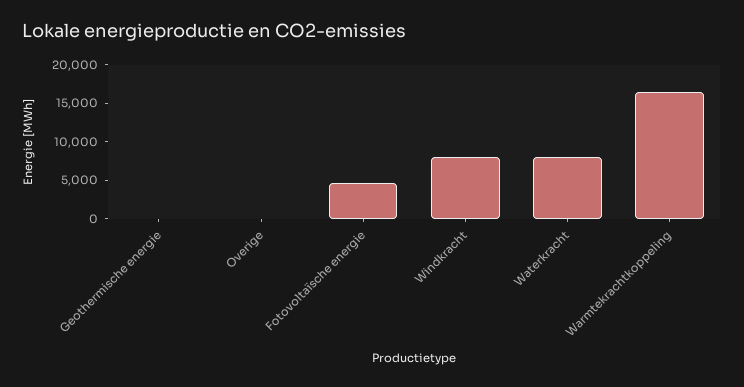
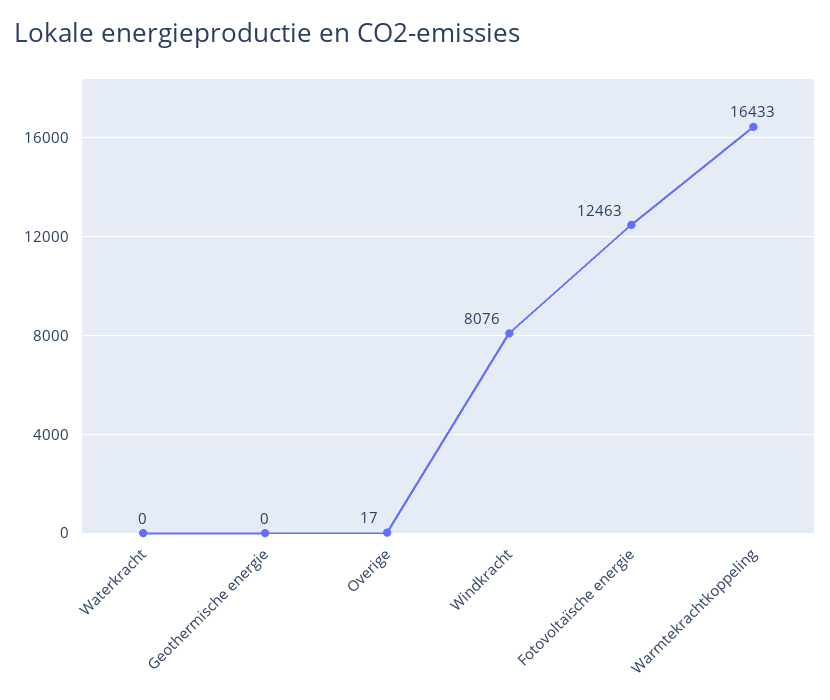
  {
    "Geothermische energie": 0,
    "Overige": 17,
-   "Fotovoltaïsche energie": 5000,
+   "Fotovoltaïsche energie": 12463,
    "Windkracht": 8076,
-   "Waterkracht": 7500,
+   "Waterkracht": 0,
    "Warmtekrachtkoppeling": 16433
  }

